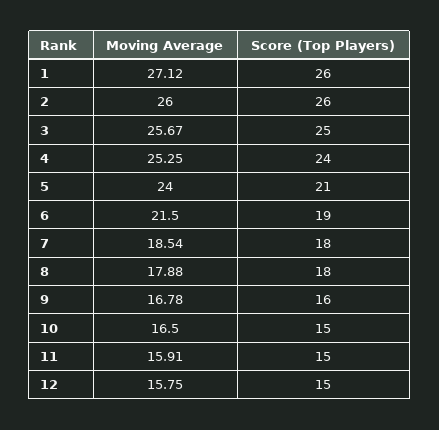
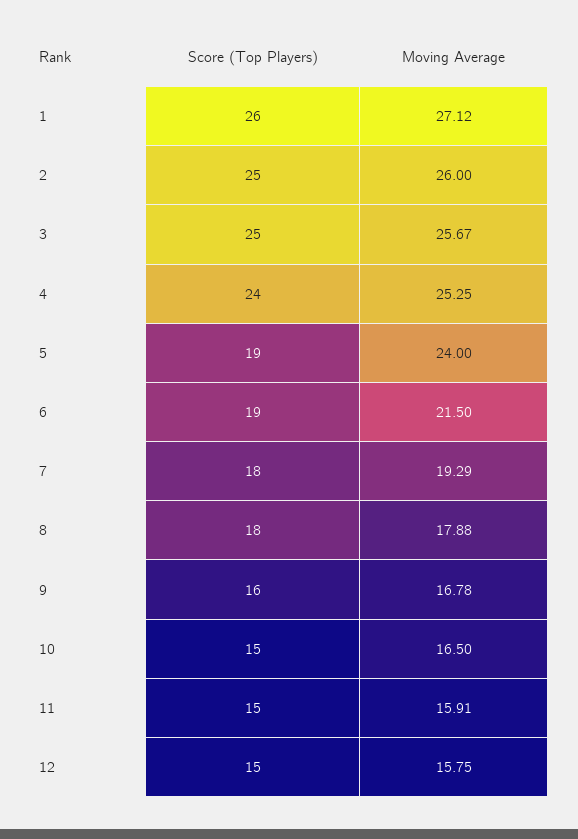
  {
    "Moving Average": {
      "1": 27.12,
      "2": 26,
      "3": 25.67,
      "4": 25.25,
      "5": 24,
      "6": 21.5,
-     "7": 18.54,
+     "7": 19.29,
      "8": 17.88,
      "9": 16.78,
      "10": 16.5,
      "11": 15.91,
      "12": 15.75
    },
    "Score (Top Players)": {
      "1": 26,
-     "2": 26,
+     "2": 25,
      "3": 25,
      "4": 24,
-     "5": 21,
+     "5": 19,
      "6": 19,
      "7": 18,
      "8": 18,
      "9": 16,
      "10": 15,
      "11": 15,
      "12": 15
    }
  }

